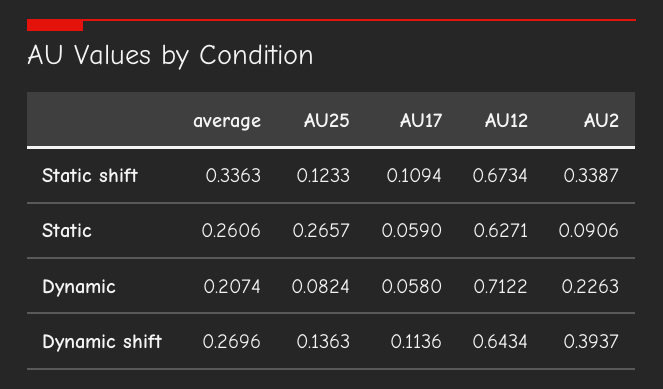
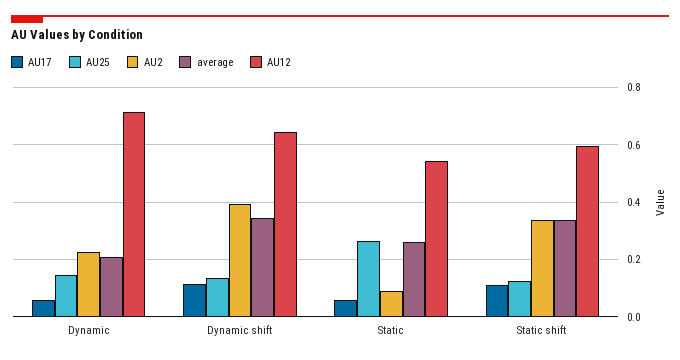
  {
    "average": {
      "Static shift": 0.3363,
      "Static": 0.2606,
      "Dynamic": 0.2074,
-     "Dynamic shift": 0.2696
+     "Dynamic shift": 0.35
    },
    "AU25": {
      "Static shift": 0.1233,
      "Static": 0.2657,
-     "Dynamic": 0.0824,
+     "Dynamic": 0.15,
      "Dynamic shift": 0.1363
    },
    "AU17": {
      "Static shift": 0.1094,
      "Static": 0.059,
      "Dynamic": 0.058,
      "Dynamic shift": 0.1136
    },
    "AU12": {
-     "Static shift": 0.6734,
+     "Static shift": 0.6,
-     "Static": 0.6271,
+     "Static": 0.55,
      "Dynamic": 0.7122,
      "Dynamic shift": 0.6434
    },
    "AU2": {
      "Static shift": 0.3387,
      "Static": 0.0906,
      "Dynamic": 0.2263,
      "Dynamic shift": 0.3937
    }
  }

